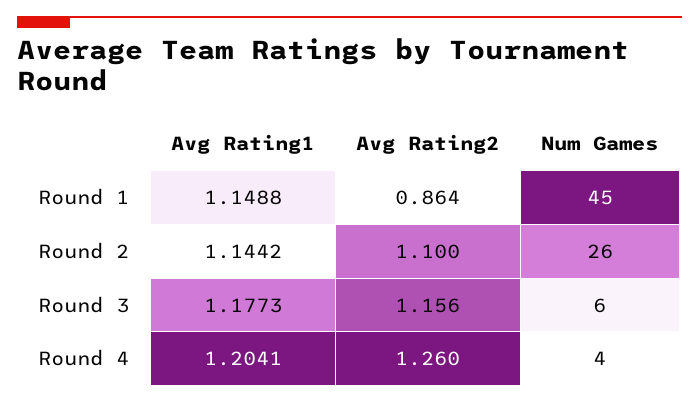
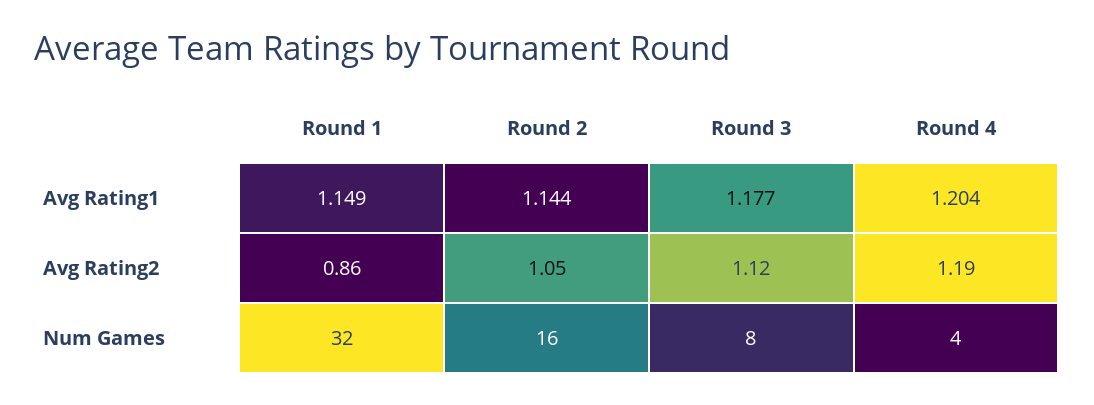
  {
    "Avg Rating1": {
      "Round 1": 1.1488,
      "Round 2": 1.1442,
      "Round 3": 1.1773,
      "Round 4": 1.2041
    },
    "Avg Rating2": {
      "Round 1": 0.864,
-     "Round 2": 1.1,
+     "Round 2": 1.05,
-     "Round 3": 1.156,
+     "Round 3": 1.12,
-     "Round 4": 1.26
+     "Round 4": 1.19
    },
    "Num Games": {
-     "Round 1": 45,
+     "Round 1": 32,
-     "Round 2": 26,
+     "Round 2": 16,
-     "Round 3": 6,
+     "Round 3": 8,
      "Round 4": 4
    }
  }

